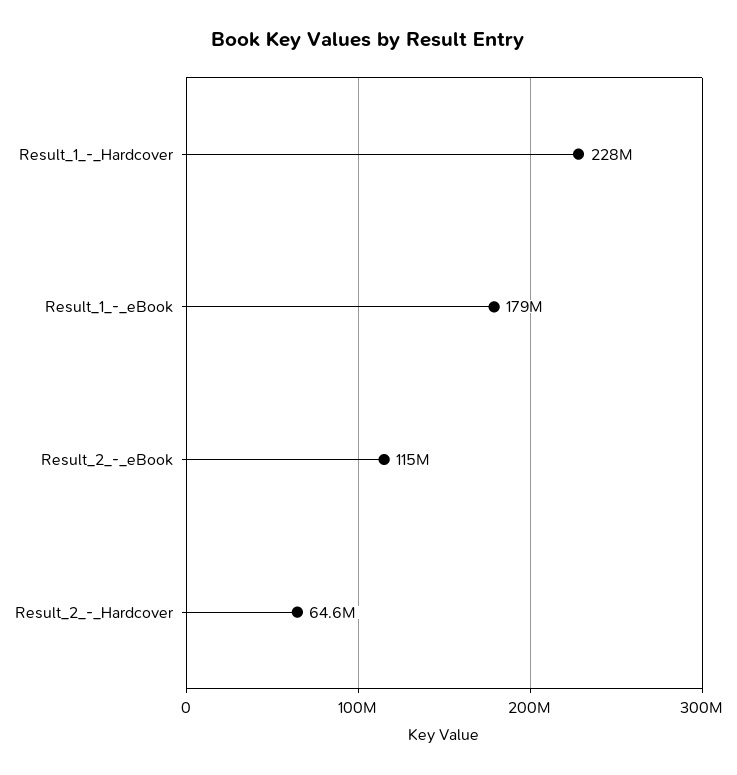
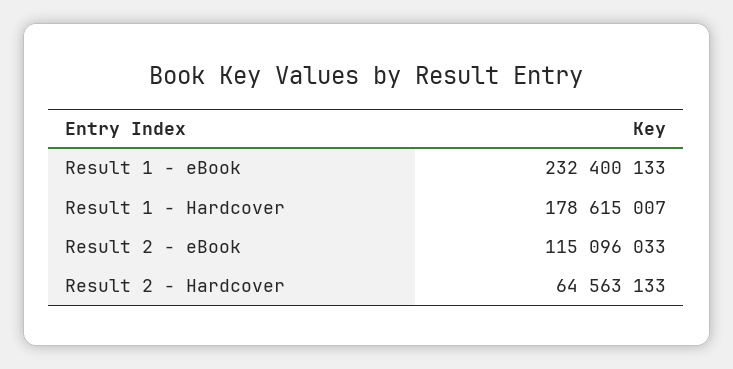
  {
-   "Result_1_-_Hardcover": 228000000,
+   "Result_1_-_Hardcover": 178615007,
-   "Result_1_-_eBook": 179000000,
+   "Result_1_-_eBook": 232400133,
    "Result_2_-_eBook": 115096033,
    "Result_2_-_Hardcover": 64563133
  }

